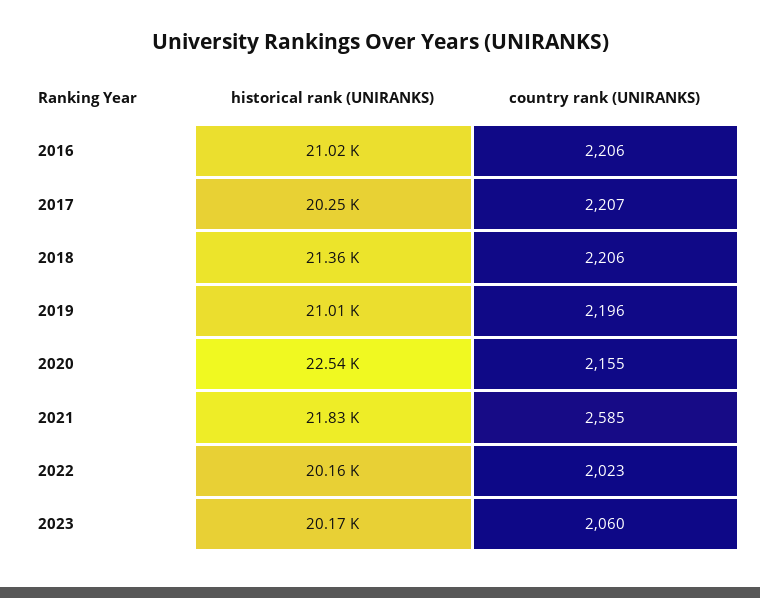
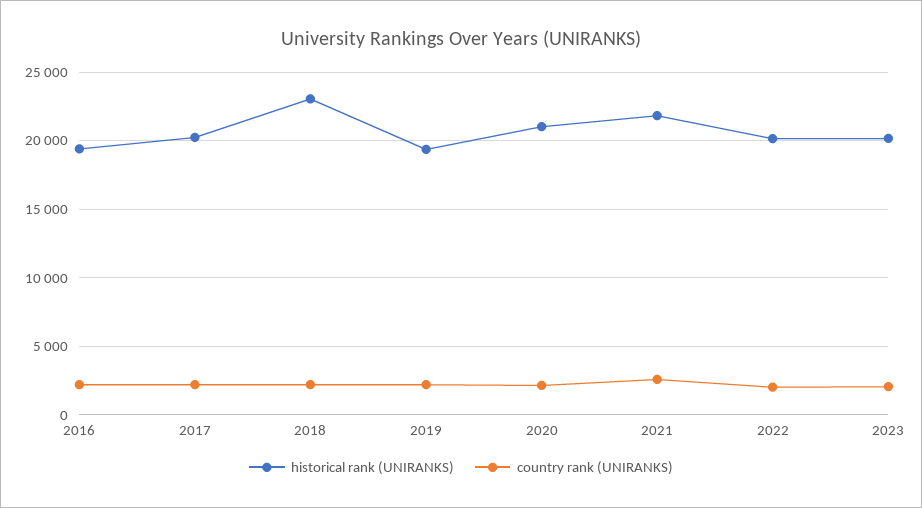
  {
    "historical rank (UNIRANKS)": {
-     "2016": 21020,
+     "2016": 19500,
      "2017": 20250,
-     "2018": 21360,
+     "2018": 23000,
-     "2019": 21010,
+     "2019": 19500,
-     "2020": 22540,
+     "2020": 21000,
      "2021": 21830,
      "2022": 20160,
      "2023": 20170
    },
    "country rank (UNIRANKS)": {
      "2016": 2206,
      "2017": 2207,
      "2018": 2206,
      "2019": 2196,
      "2020": 2155,
      "2021": 2585,
      "2022": 2023,
      "2023": 2060
    }
  }

